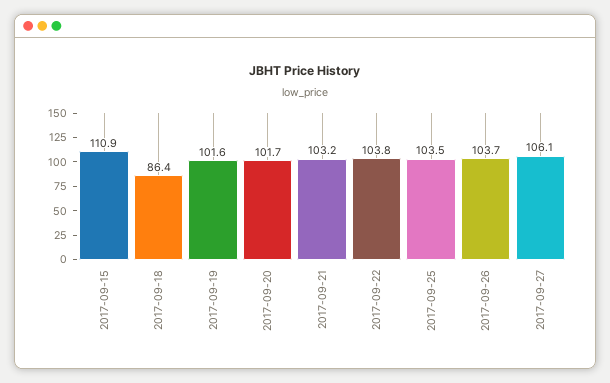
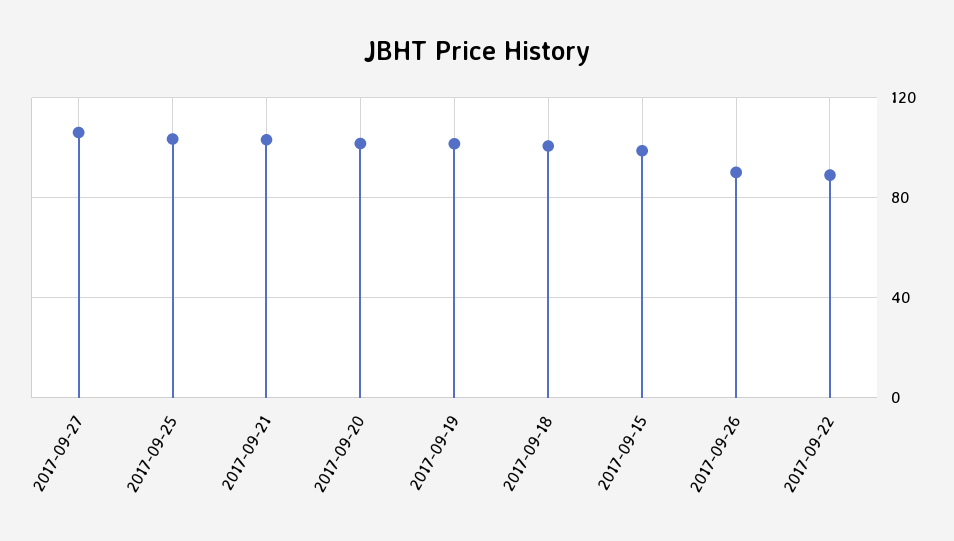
  {
-   "2017-09-15": 110.9,
+   "2017-09-15": 100,
-   "2017-09-18": 86.4,
+   "2017-09-18": 100,
    "2017-09-19": 101.6,
    "2017-09-20": 101.7,
    "2017-09-21": 103.2,
-   "2017-09-22": 103.8,
+   "2017-09-22": 90,
    "2017-09-25": 103.5,
-   "2017-09-26": 103.7,
+   "2017-09-26": 90,
    "2017-09-27": 106.1
  }

